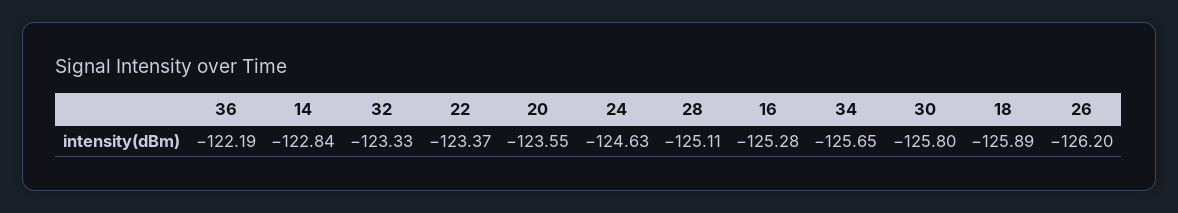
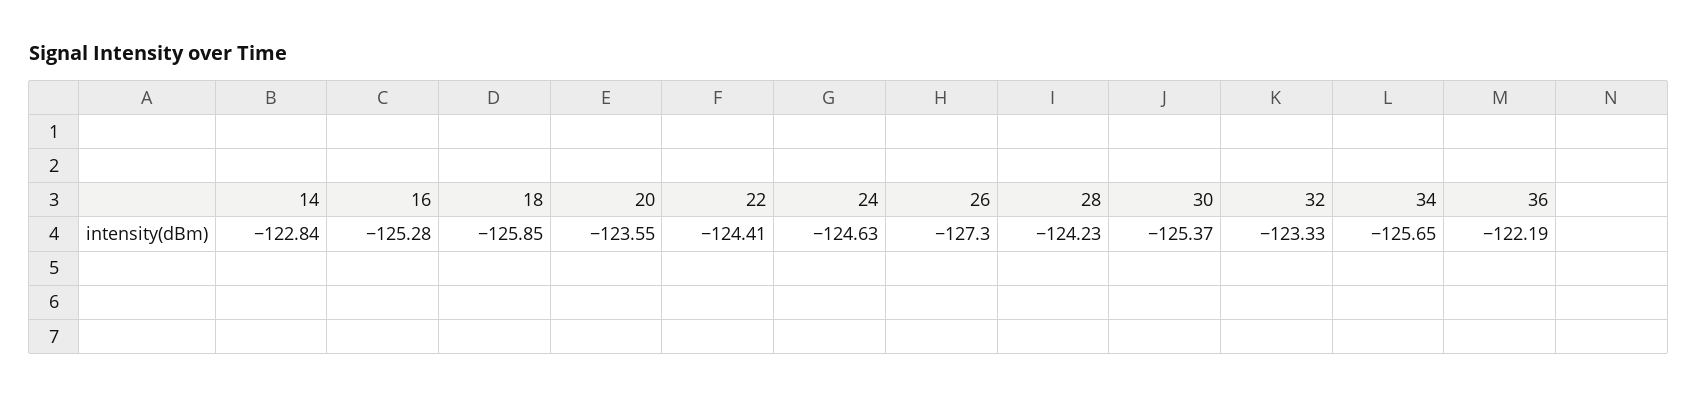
  {
    "36": -122.19,
    "14": -122.84,
    "32": -123.33,
-   "22": -123.37,
+   "22": -124.41,
    "20": -123.55,
    "24": -124.63,
-   "28": -125.11,
+   "28": -124.23,
    "16": -125.28,
    "34": -125.65,
-   "30": -125.8,
+   "30": -125.37,
-   "18": -125.89,
+   "18": -125.85,
-   "26": -126.2
+   "26": -127.3
  }

